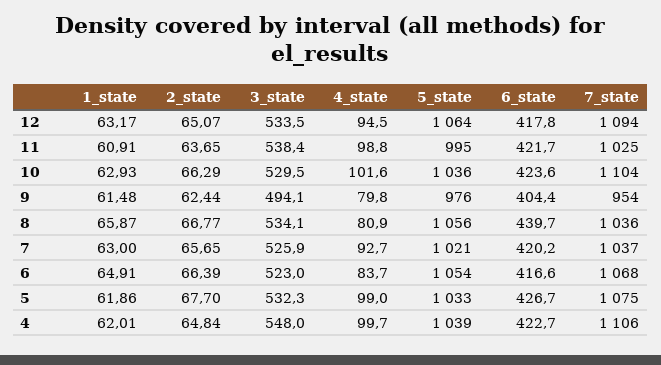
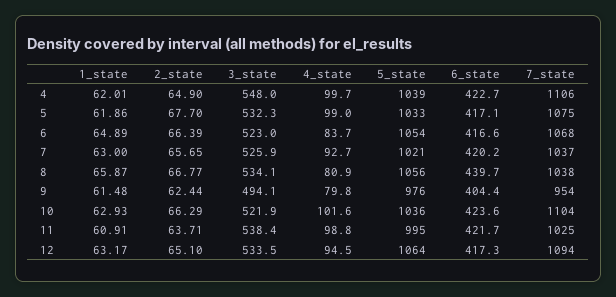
  {
    "1_state": {
      "12": 63.17,
      "11": 60.91,
      "10": 62.93,
      "9": 61.48,
      "8": 65.87,
      "7": 63,
-     "6": 64.91,
+     "6": 64.89,
      "5": 61.86,
      "4": 62.01
    },
    "2_state": {
-     "12": 65.07,
+     "12": 65.1,
-     "11": 63.65,
+     "11": 63.71,
      "10": 66.29,
      "9": 62.44,
      "8": 66.77,
      "7": 65.65,
      "6": 66.39,
      "5": 67.7,
-     "4": 64.84
+     "4": 64.9
    },
    "3_state": {
      "12": 533.5,
      "11": 538.4,
-     "10": 529.5,
+     "10": 521.9,
      "9": 494.1,
      "8": 534.1,
      "7": 525.9,
      "6": 523,
      "5": 532.3,
      "4": 548
    },
    "4_state": {
      "12": 94.5,
      "11": 98.8,
      "10": 101.6,
      "9": 79.8,
      "8": 80.9,
      "7": 92.7,
      "6": 83.7,
      "5": 99,
      "4": 99.7
    },
    "5_state": {
      "12": 1064,
      "11": 995,
      "10": 1036,
      "9": 976,
      "8": 1056,
      "7": 1021,
      "6": 1054,
      "5": 1033,
      "4": 1039
    },
    "6_state": {
-     "12": 417.8,
+     "12": 417.3,
      "11": 421.7,
      "10": 423.6,
      "9": 404.4,
      "8": 439.7,
      "7": 420.2,
      "6": 416.6,
-     "5": 426.7,
+     "5": 417.1,
      "4": 422.7
    },
    "7_state": {
      "12": 1094,
      "11": 1025,
      "10": 1104,
      "9": 954,
-     "8": 1036,
+     "8": 1038,
      "7": 1037,
      "6": 1068,
      "5": 1075,
      "4": 1106
    }
  }

